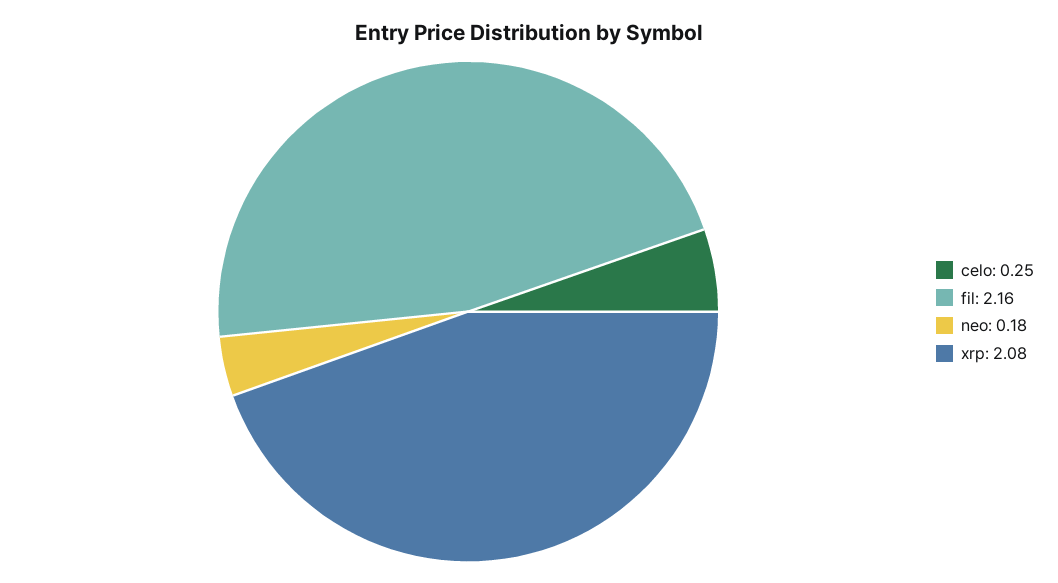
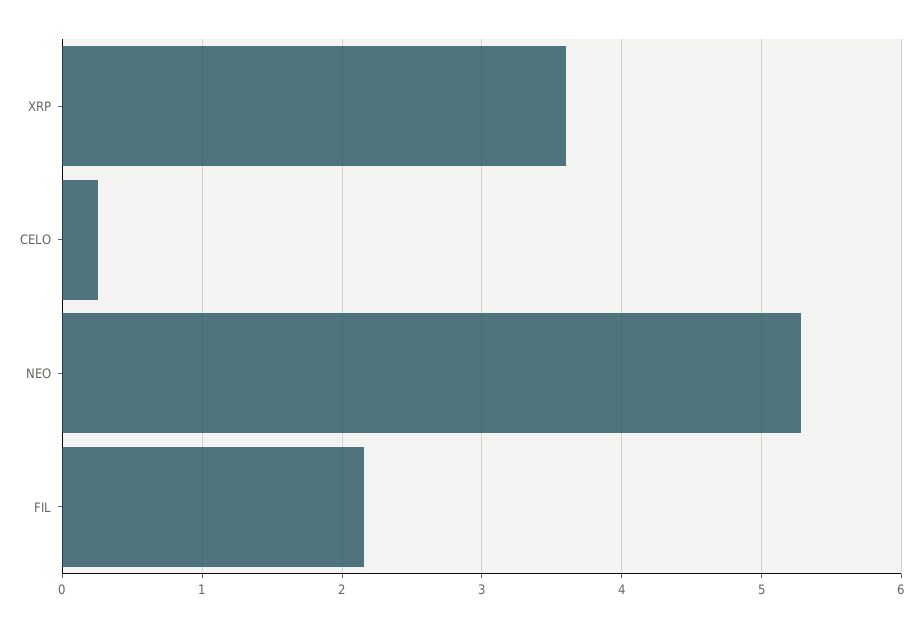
  {
    "celo": 0.25,
    "fil": 2.16,
-   "neo": 0.18,
+   "neo": 5.3,
-   "xrp": 2.08
+   "xrp": 3.6
  }

